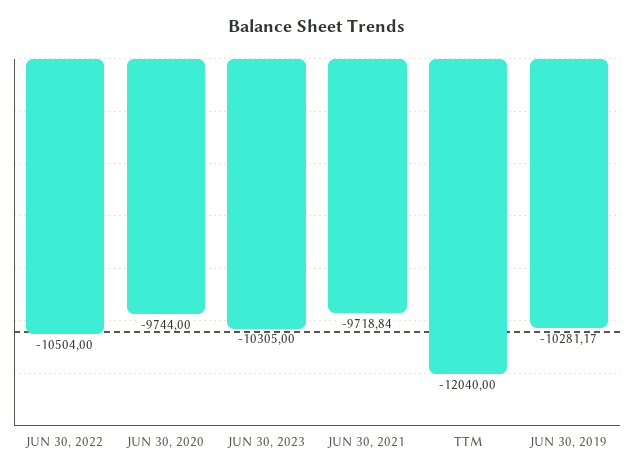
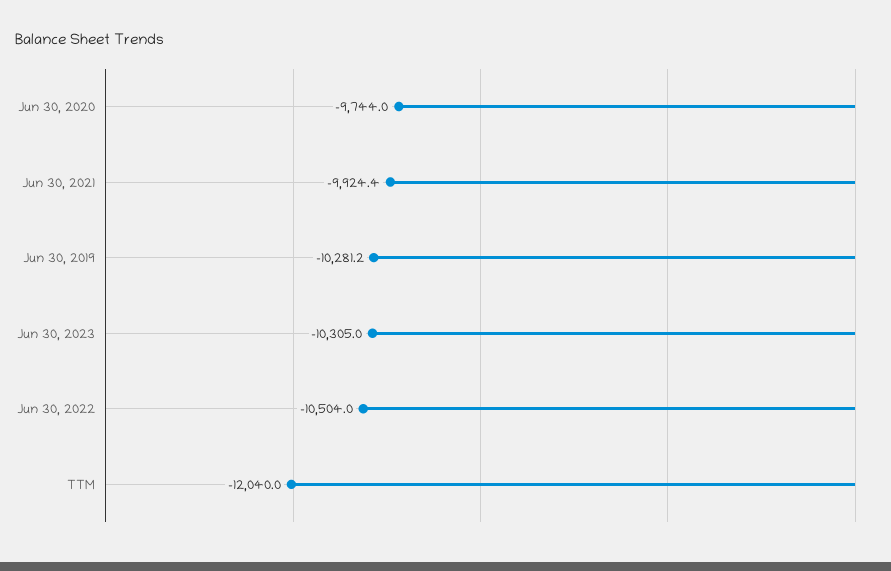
  {
    "JUN 30, 2022": -10504,
    "JUN 30, 2020": -9744,
    "JUN 30, 2023": -10305,
-   "JUN 30, 2021": -9718.84,
+   "JUN 30, 2021": -9924.4,
    "TTM": -12040,
    "JUN 30, 2019": -10281.17
  }

